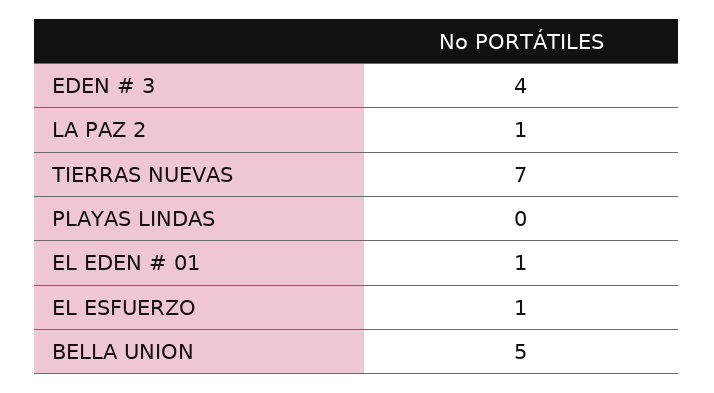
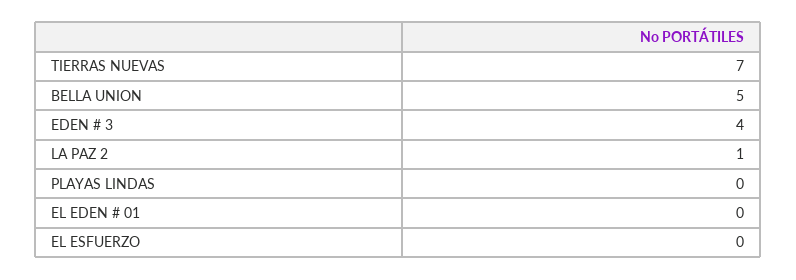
  {
    "EDEN # 3": 4,
    "LA PAZ 2": 1,
    "TIERRAS NUEVAS": 7,
    "PLAYAS LINDAS": 0,
-   "EL EDEN # 01": 1,
+   "EL EDEN # 01": 0,
-   "EL ESFUERZO": 1,
+   "EL ESFUERZO": 0,
    "BELLA UNION": 5
  }

